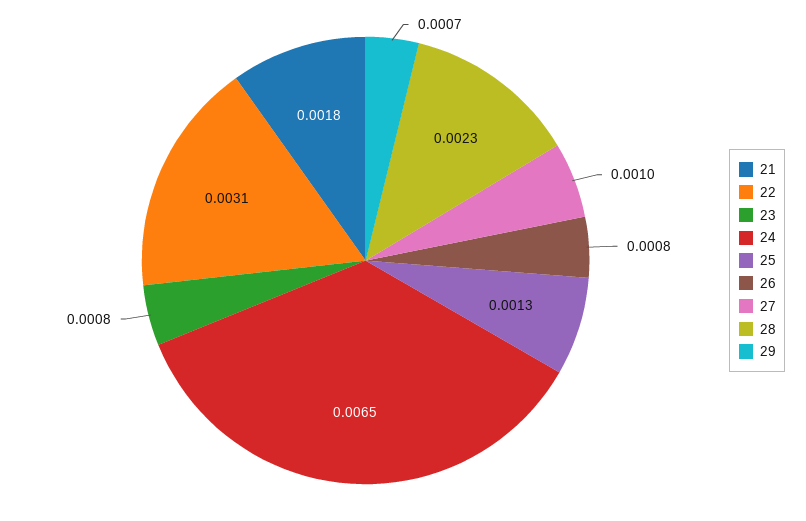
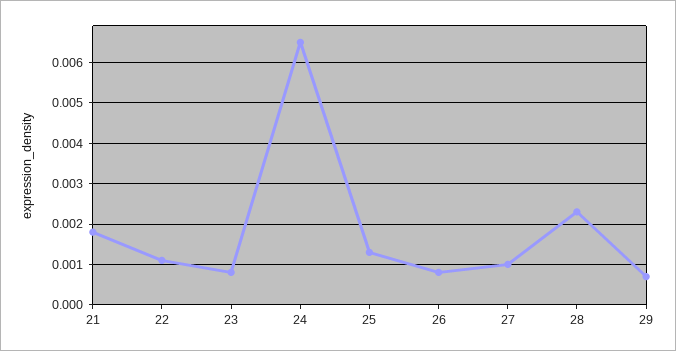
  {
    "21": 0.0018,
-   "22": 0.0031,
+   "22": 0.001,
    "23": 0.0008,
    "24": 0.0065,
    "25": 0.0013,
    "26": 0.0008,
    "27": 0.001,
    "28": 0.0023,
    "29": 0.0007
  }

